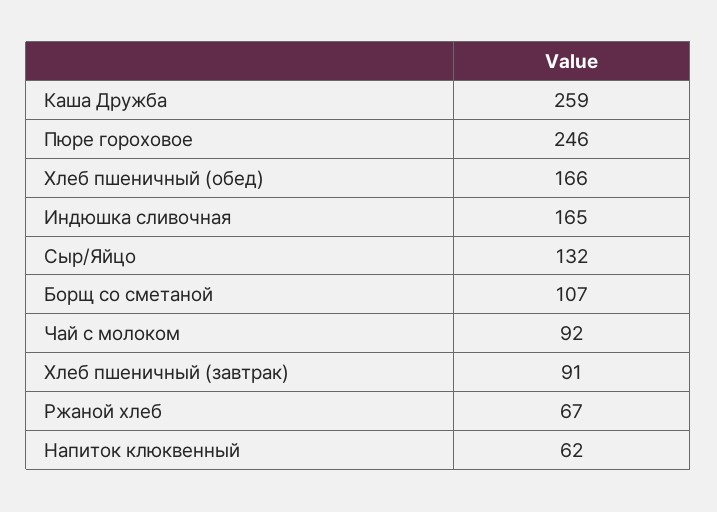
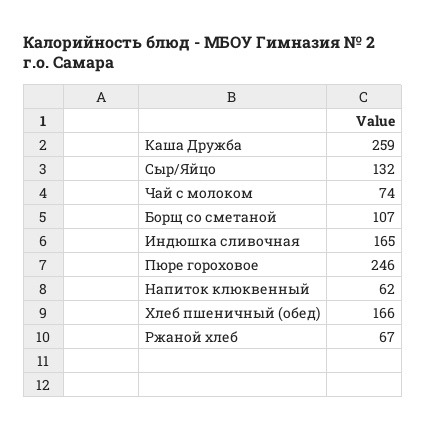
  {
    "Каша Дружба": 259,
    "Пюре гороховое": 246,
    "Хлеб пшеничный (обед)": 166,
    "Индюшка сливочная": 165,
    "Сыр/Яйцо": 132,
    "Борщ со сметаной": 107,
-   "Чай с молоком": 92,
+   "Чай с молоком": 74,
-   "Хлеб пшеничный (завтрак)": 91,
    "Ржаной хлеб": 67,
    "Напиток клюквенный": 62
  }

